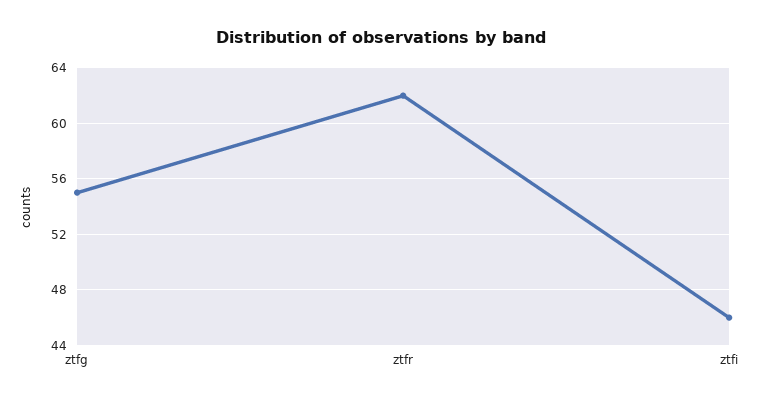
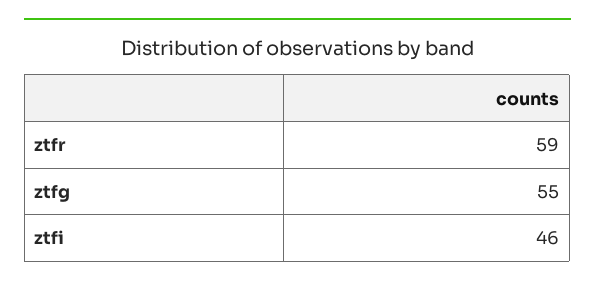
  {
    "ztfg": 55,
-   "ztfr": 62,
+   "ztfr": 59,
    "ztfi": 46
  }

